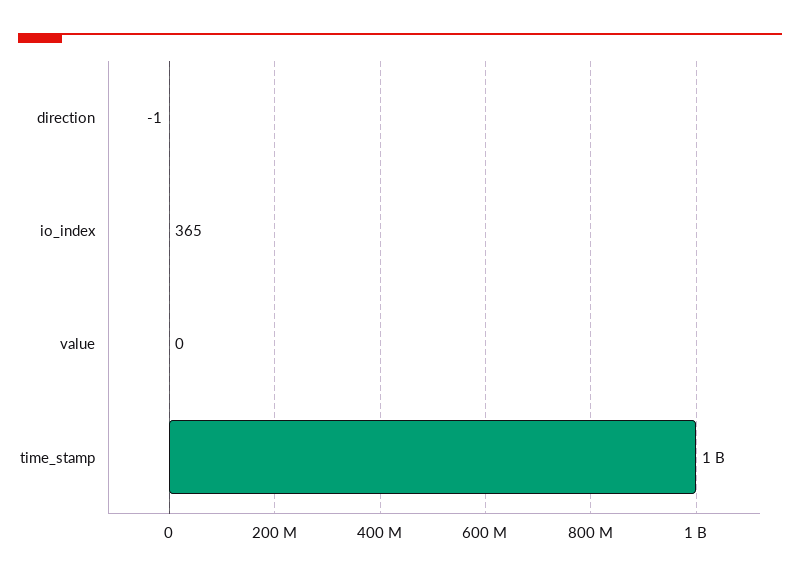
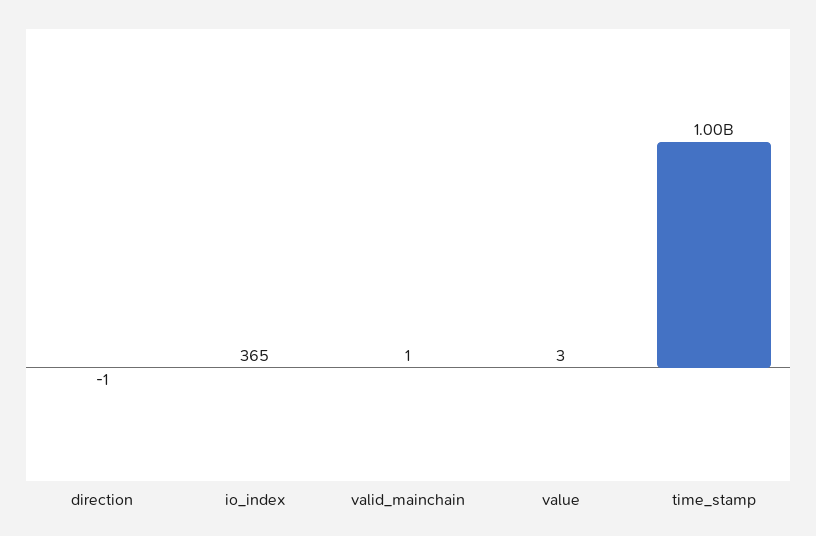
  {
    "direction": -1,
    "io_index": 365,
-   "value": 0,
+   "value": 3,
-   "time_stamp": 1000000000
+   "time_stamp": 1000000000,
+   "valid_mainchain": 1
  }

